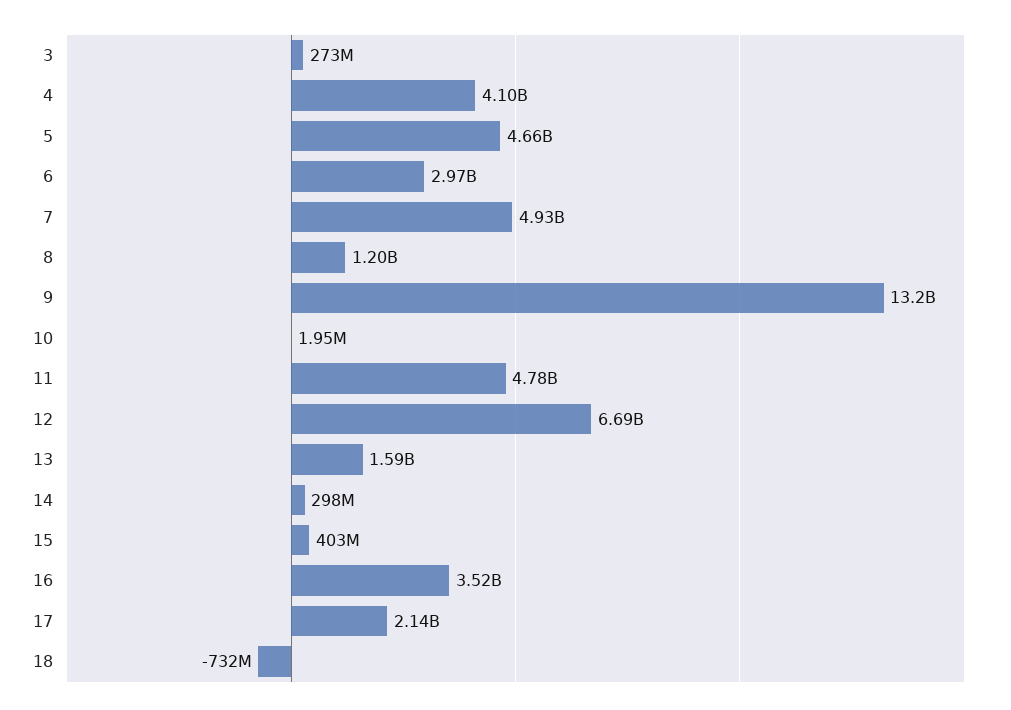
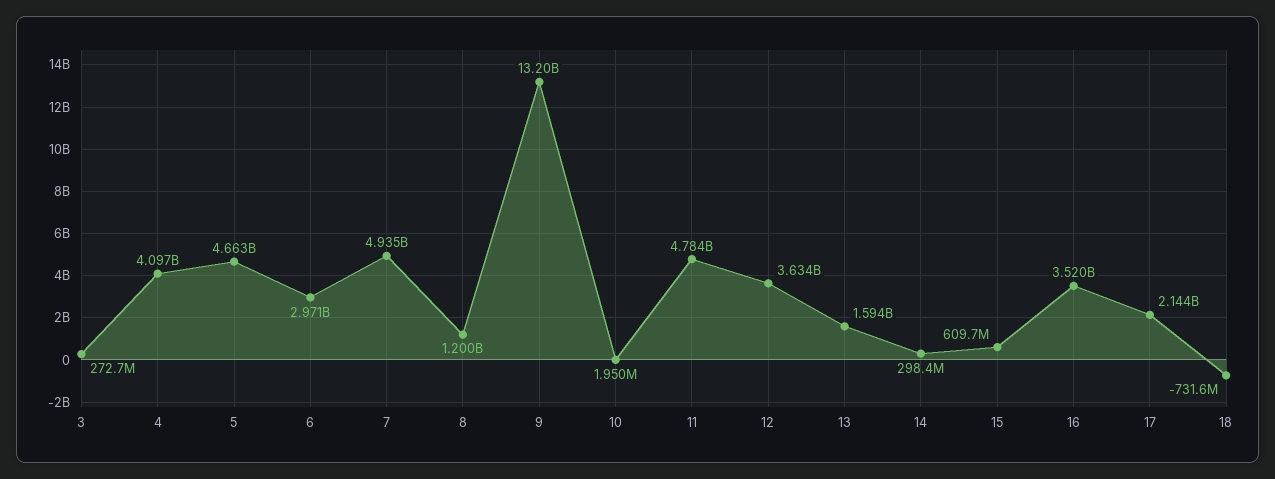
  {
    "3": 272700000,
    "4": 4097000000,
    "5": 4663000000,
    "6": 2971000000,
    "7": 4935000000,
    "8": 1200000000,
    "9": 13200000000,
    "10": 1950000,
    "11": 4784000000,
-   "12": 6690000000,
+   "12": 3634000000,
    "13": 1594000000,
    "14": 298400000,
-   "15": 403000000,
+   "15": 609700000,
    "16": 3520000000,
    "17": 2144000000,
    "18": -731600000
  }

